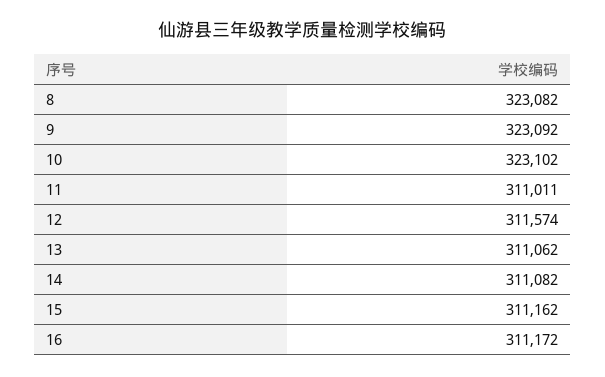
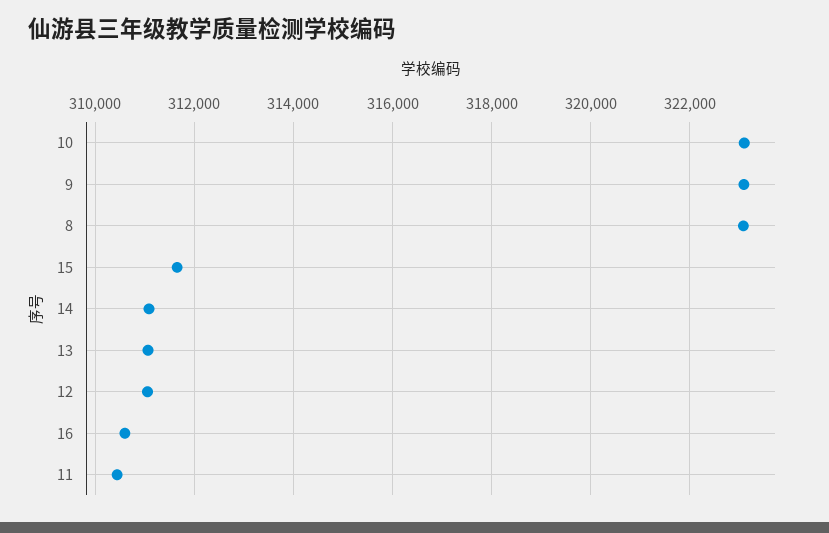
  {
    "8": 323082,
    "9": 323092,
    "10": 323102,
-   "11": 311011,
+   "11": 310400,
-   "12": 311574,
+   "12": 311000,
    "13": 311062,
    "14": 311082,
-   "15": 311162,
+   "15": 311600,
-   "16": 311172
+   "16": 310600
  }

